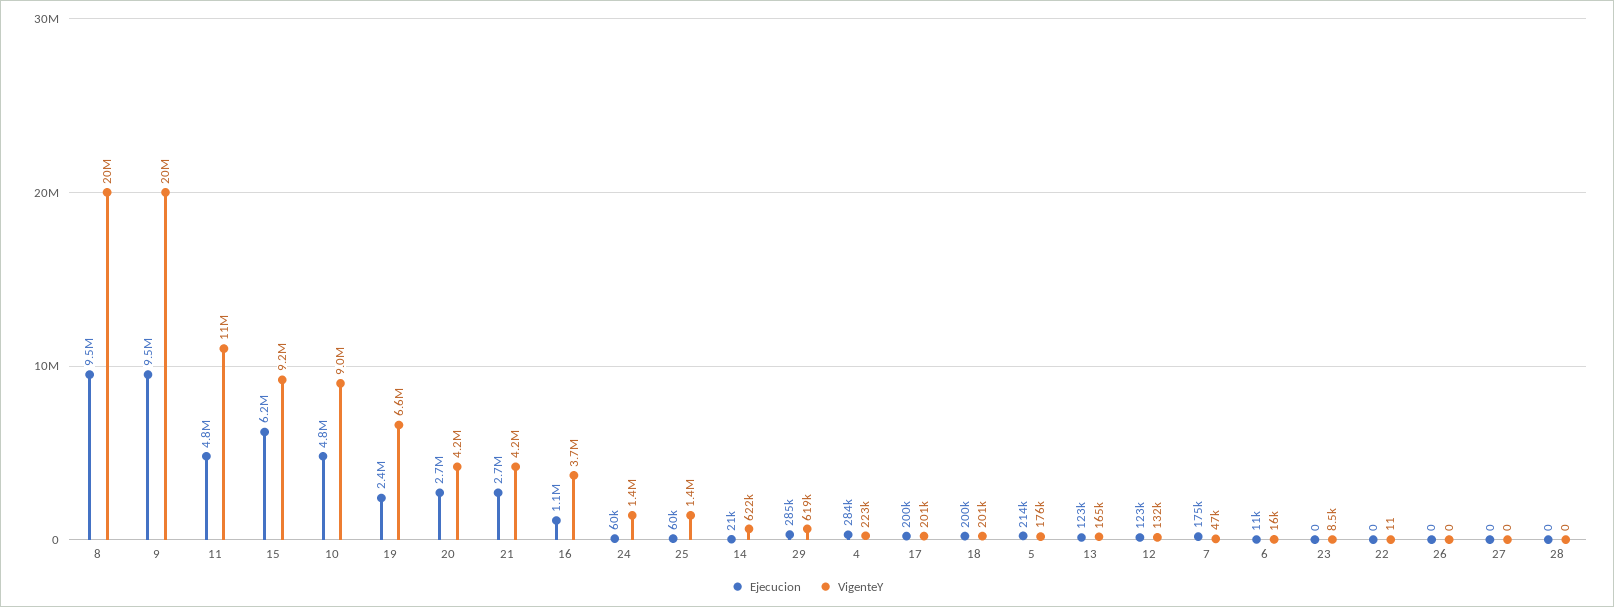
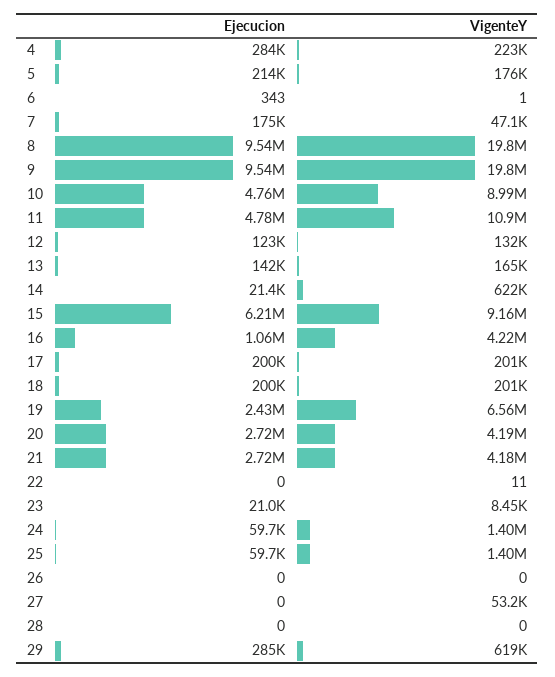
  {
    "Ejecucion": {
      "8": 9540000,
      "9": 9540000,
      "11": 4780000,
      "15": 6210000,
      "10": 4760000,
      "19": 2430000,
      "20": 2720000,
      "21": 2720000,
      "16": 1060000,
      "24": 59700,
      "25": 59700,
      "14": 21400,
      "29": 285000,
      "4": 284000,
      "17": 200000,
      "18": 200000,
      "5": 214000,
-     "13": 123000,
+     "13": 142000,
      "12": 123000,
      "7": 175000,
-     "6": 11000,
+     "6": 343,
-     "23": 0,
+     "23": 21000,
      "22": 0,
      "26": 0,
      "27": 0,
      "28": 0
    },
    "VigenteY": {
      "8": 19800000,
      "9": 19800000,
      "11": 10900000,
      "15": 9160000,
      "10": 8990000,
      "19": 6560000,
      "20": 4190000,
      "21": 4180000,
-     "16": 3700000,
+     "16": 4220000,
      "24": 1400000,
      "25": 1400000,
      "14": 622000,
      "29": 619000,
      "4": 223000,
      "17": 201000,
      "18": 201000,
      "5": 176000,
      "13": 165000,
      "12": 132000,
      "7": 47100,
-     "6": 16000,
+     "6": 1,
      "23": 8450,
      "22": 11,
      "26": 0,
-     "27": 0,
+     "27": 53200,
      "28": 0
    }
  }

